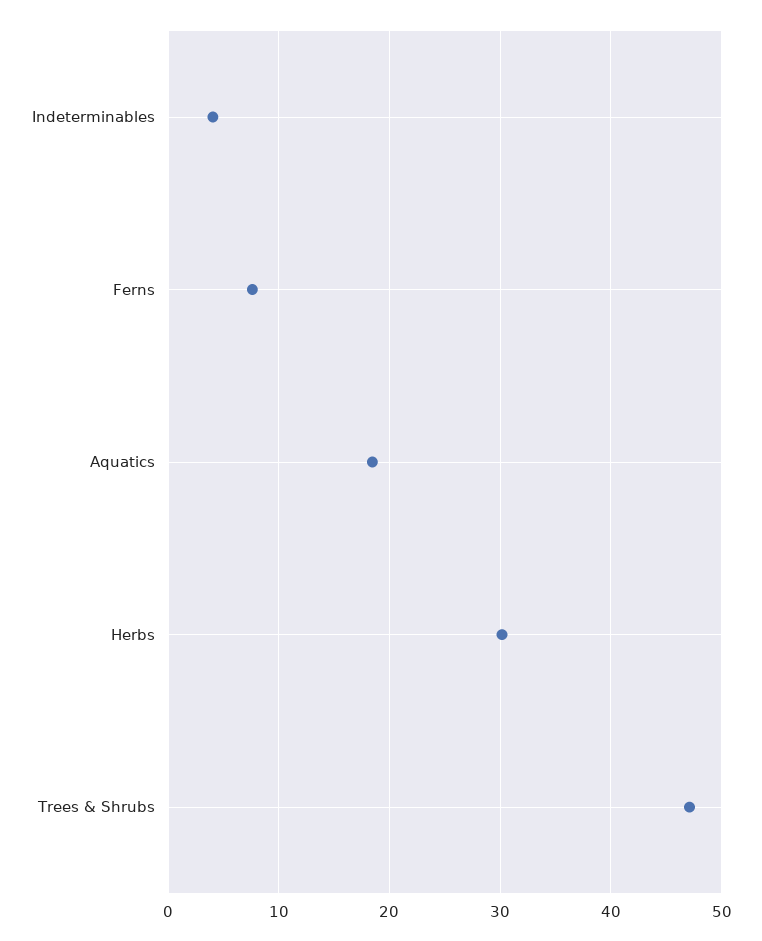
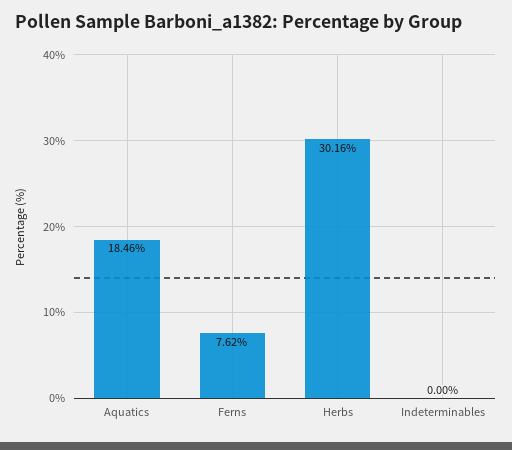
  {
-   "Indeterminables": 4,
+   "Indeterminables": 0,
    "Ferns": 7.62,
    "Aquatics": 18.46,
-   "Herbs": 30.16,
+   "Herbs": 30.16
-   "Trees & Shrubs": 47
  }

